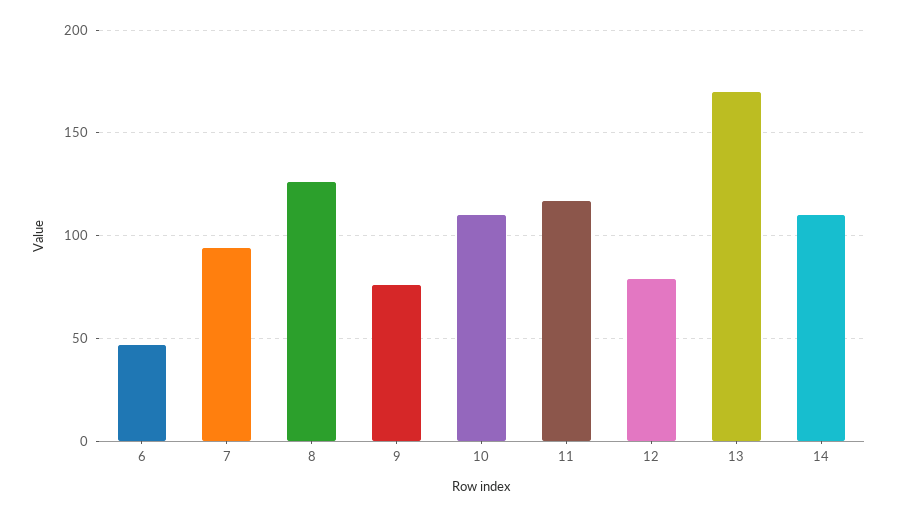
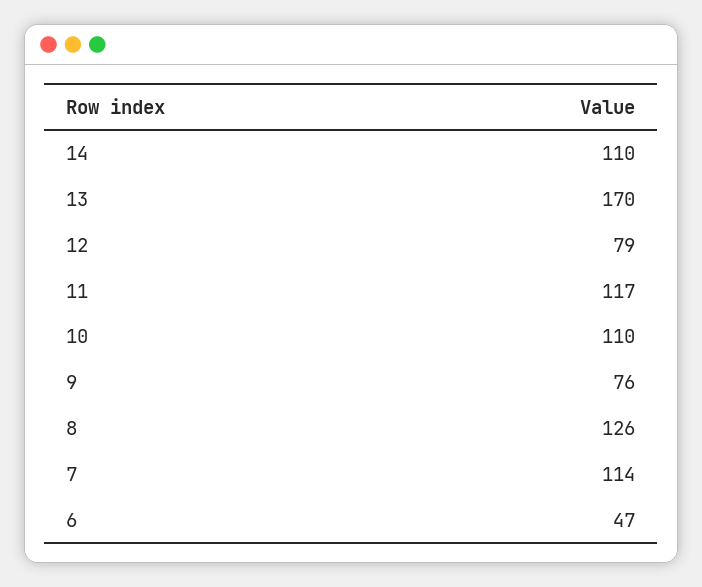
  {
    "6": 47,
-   "7": 95,
+   "7": 114,
    "8": 126,
    "9": 76,
    "10": 110,
    "11": 117,
    "12": 79,
    "13": 170,
    "14": 110
  }

